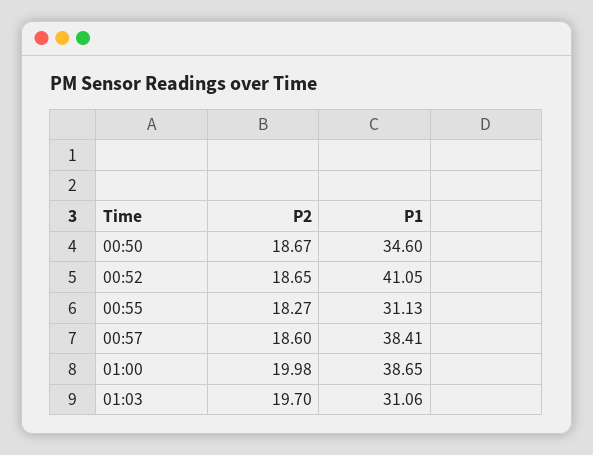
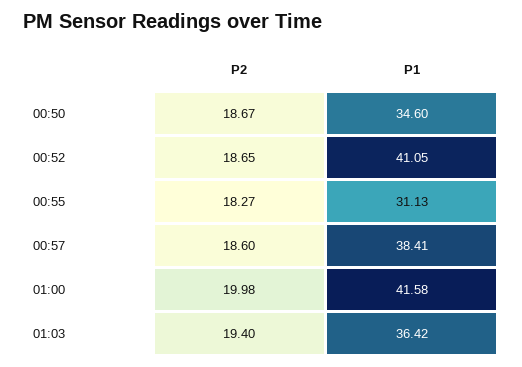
  {
    "P2": {
      "00:50": 18.67,
      "00:52": 18.65,
      "00:55": 18.27,
      "00:57": 18.6,
      "01:00": 19.98,
-     "01:03": 19.7
+     "01:03": 19.4
    },
    "P1": {
      "00:50": 34.6,
      "00:52": 41.05,
      "00:55": 31.13,
      "00:57": 38.41,
-     "01:00": 38.65,
+     "01:00": 41.58,
-     "01:03": 31.06
+     "01:03": 36.42
    }
  }

